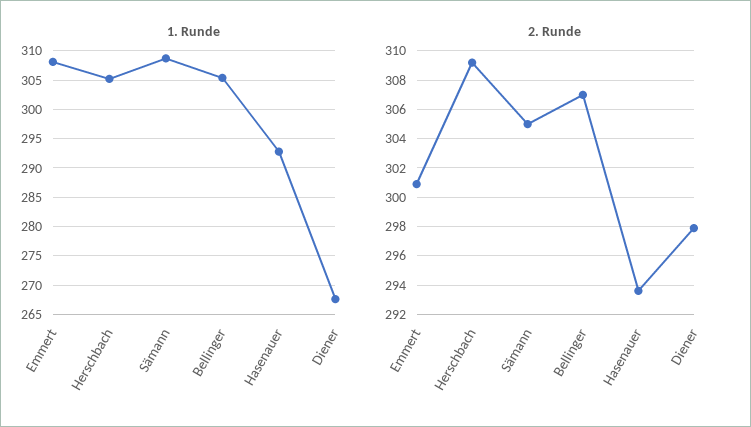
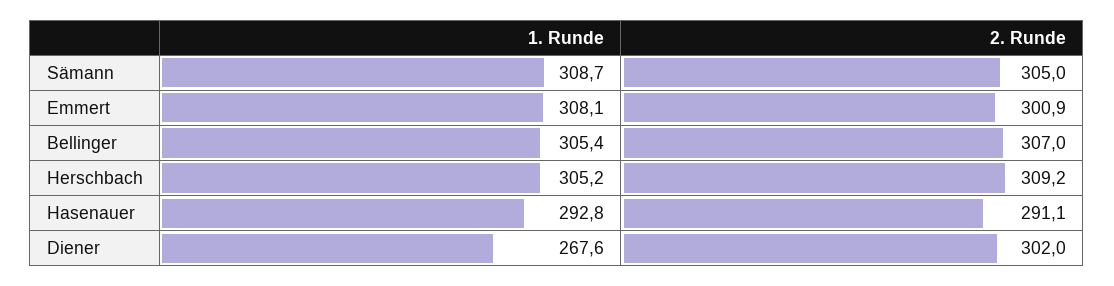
  {
    "1. Runde": {
      "Emmert": 308.1,
      "Herschbach": 305.2,
      "Sämann": 308.7,
      "Bellinger": 305.4,
      "Hasenauer": 292.8,
      "Diener": 267.6
    },
    "2. Runde": {
      "Emmert": 300.9,
      "Herschbach": 309.2,
      "Sämann": 305,
      "Bellinger": 307,
-     "Hasenauer": 293.5,
+     "Hasenauer": 291.1,
-     "Diener": 298
+     "Diener": 302
    }
  }

